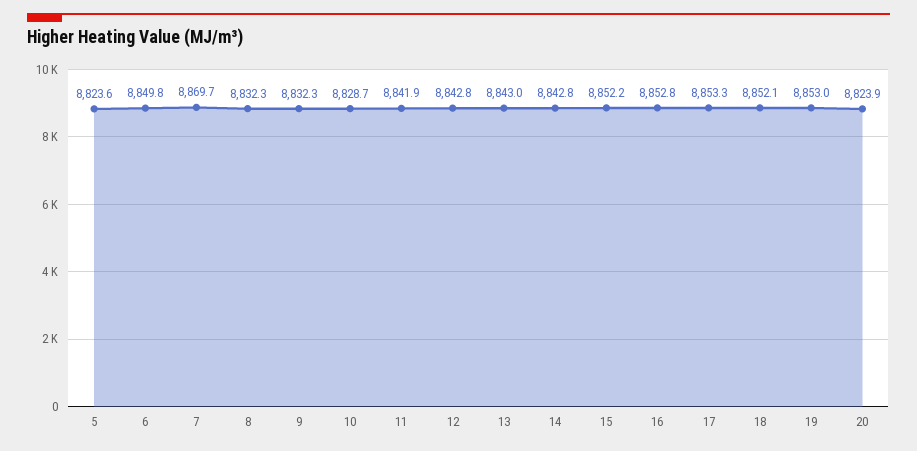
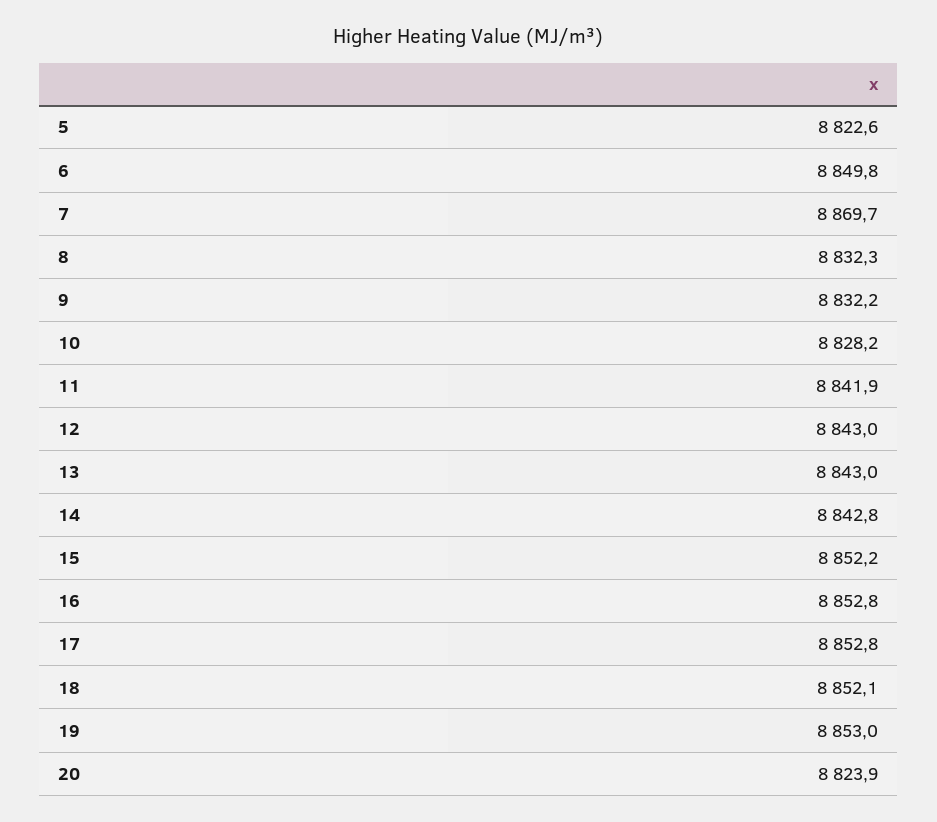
  {
-   "5": 8823.6,
+   "5": 8822.6,
    "6": 8849.8,
    "7": 8869.7,
    "8": 8832.3,
-   "9": 8832.3,
+   "9": 8832.2,
-   "10": 8828.7,
+   "10": 8828.2,
    "11": 8841.9,
-   "12": 8842.8,
+   "12": 8843,
    "13": 8843,
    "14": 8842.8,
    "15": 8852.2,
    "16": 8852.8,
-   "17": 8853.3,
+   "17": 8852.8,
    "18": 8852.1,
    "19": 8853,
    "20": 8823.9
  }

